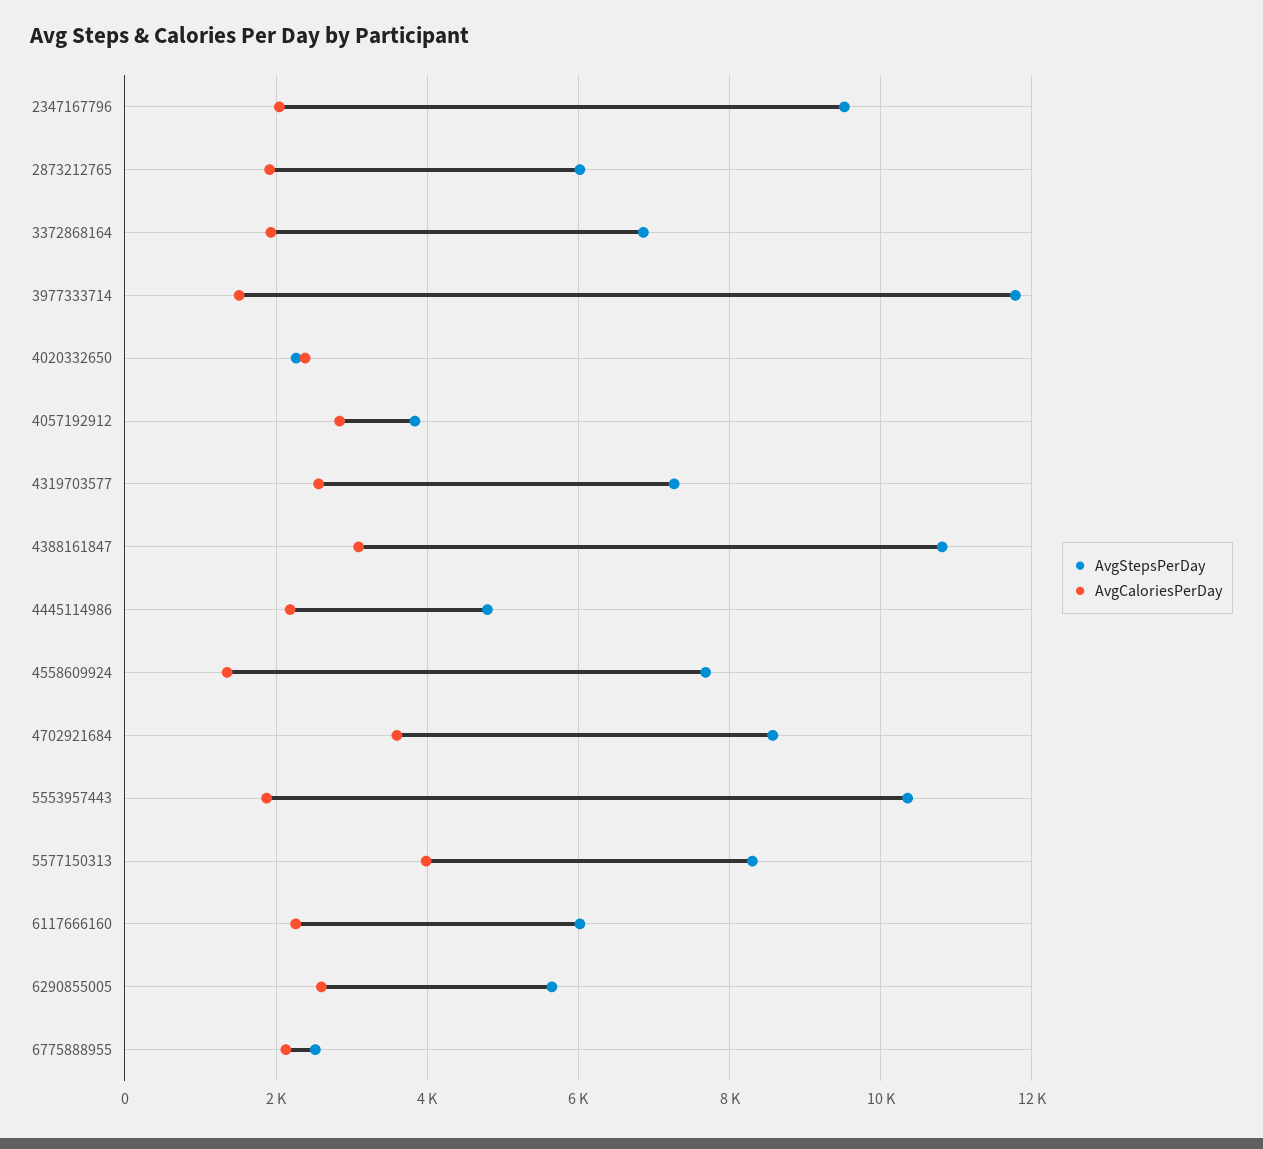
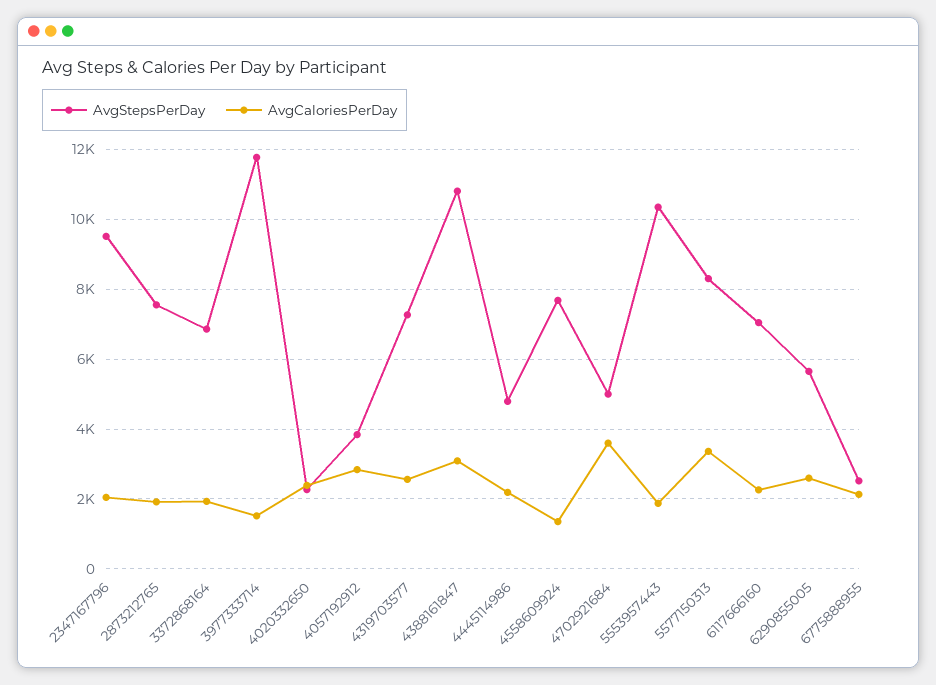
  {
    "AvgStepsPerDay": {
      "2347167796": 9600,
-     "2873212765": 6000,
+     "2873212765": 7600,
      "3372868164": 6800,
      "3977333714": 11800,
      "4020332650": 2200,
      "4057192912": 3800,
      "4319703577": 7200,
      "4388161847": 10800,
      "4445114986": 4800,
      "4558609924": 7600,
-     "4702921684": 8600,
+     "4702921684": 5000,
      "5553957443": 10400,
      "5577150313": 8400,
-     "6117666160": 6000,
+     "6117666160": 7000,
      "6290855005": 5600,
      "6775888955": 2600
    },
    "AvgCaloriesPerDay": {
      "2347167796": 2000,
      "2873212765": 2000,
      "3372868164": 2000,
      "3977333714": 1600,
      "4020332650": 2400,
      "4057192912": 2800,
      "4319703577": 2600,
      "4388161847": 3000,
      "4445114986": 2200,
      "4558609924": 1400,
      "4702921684": 3600,
      "5553957443": 1800,
-     "5577150313": 4000,
+     "5577150313": 3400,
      "6117666160": 2200,
      "6290855005": 2600,
      "6775888955": 2200
    }
  }

